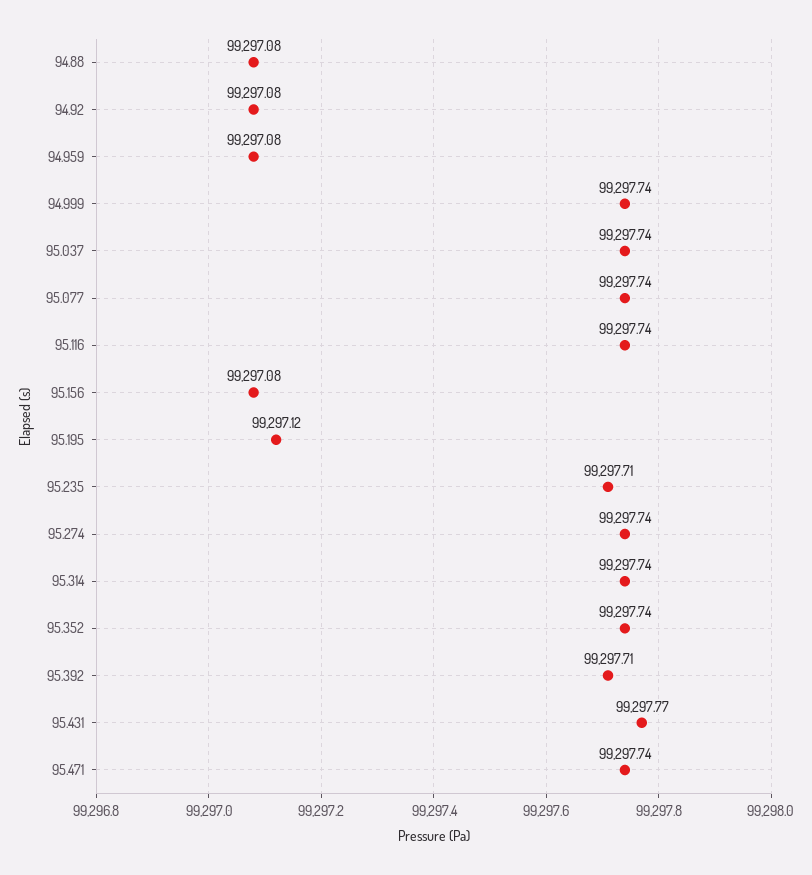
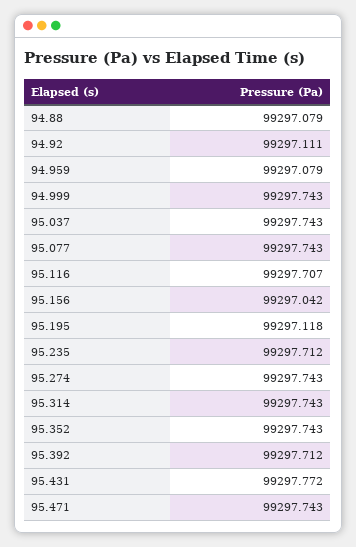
  {
    "94.88": 99297.079,
-   "94.92": 99297.08,
+   "94.92": 99297.111,
    "94.959": 99297.079,
    "94.999": 99297.743,
    "95.037": 99297.743,
    "95.077": 99297.743,
-   "95.116": 99297.74,
+   "95.116": 99297.707,
-   "95.156": 99297.08,
+   "95.156": 99297.042,
    "95.195": 99297.118,
    "95.235": 99297.712,
    "95.274": 99297.743,
    "95.314": 99297.743,
    "95.352": 99297.743,
    "95.392": 99297.712,
    "95.431": 99297.772,
    "95.471": 99297.743
  }

